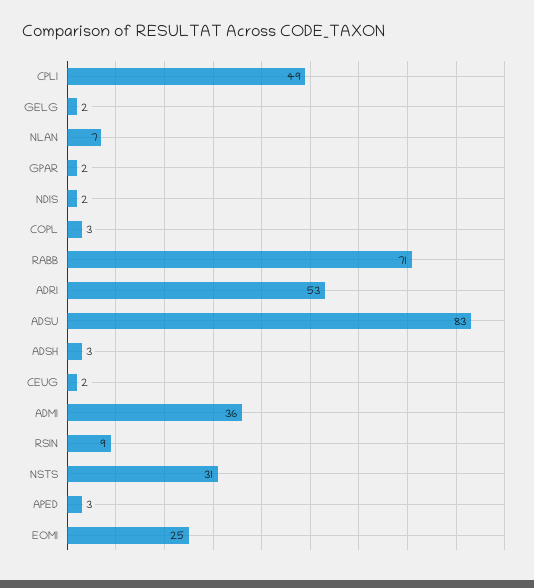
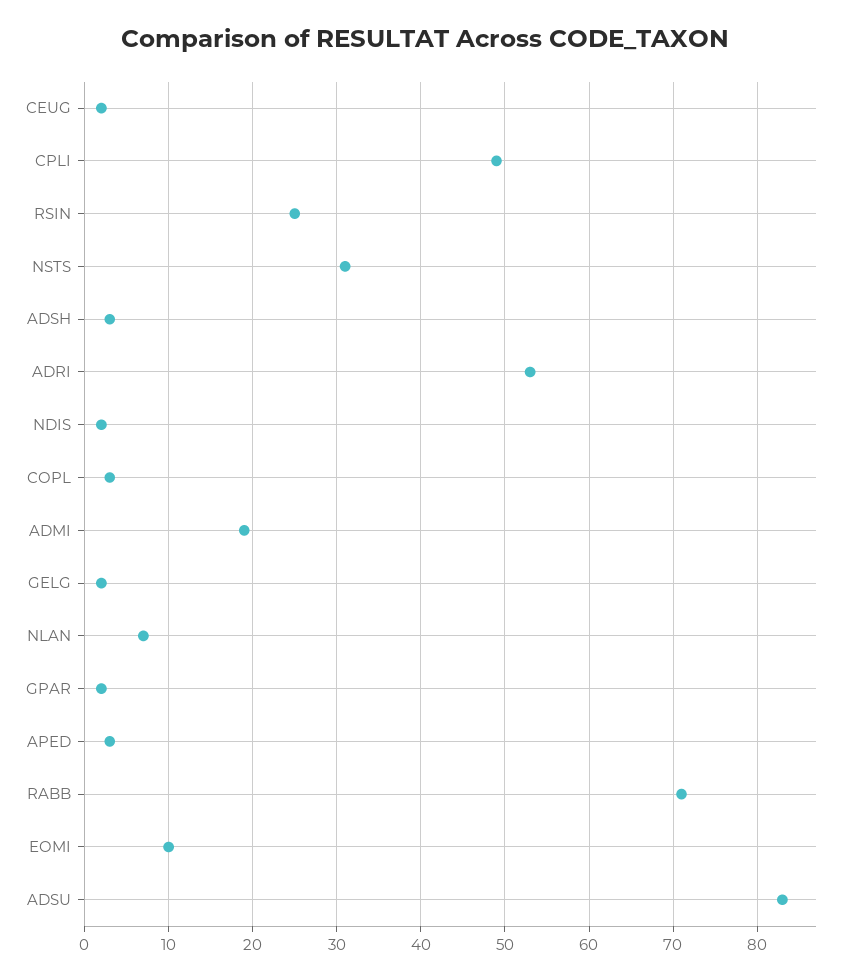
  {
    "CPLI": 49,
    "GELG": 2,
    "NLAN": 7,
    "GPAR": 2,
    "NDIS": 2,
    "COPL": 3,
    "RABB": 71,
    "ADRI": 53,
    "ADSU": 83,
    "ADSH": 3,
    "CEUG": 2,
-   "ADMI": 36,
+   "ADMI": 19,
-   "RSIN": 9,
+   "RSIN": 25,
    "NSTS": 31,
    "APED": 3,
-   "EOMI": 25
+   "EOMI": 10
  }

